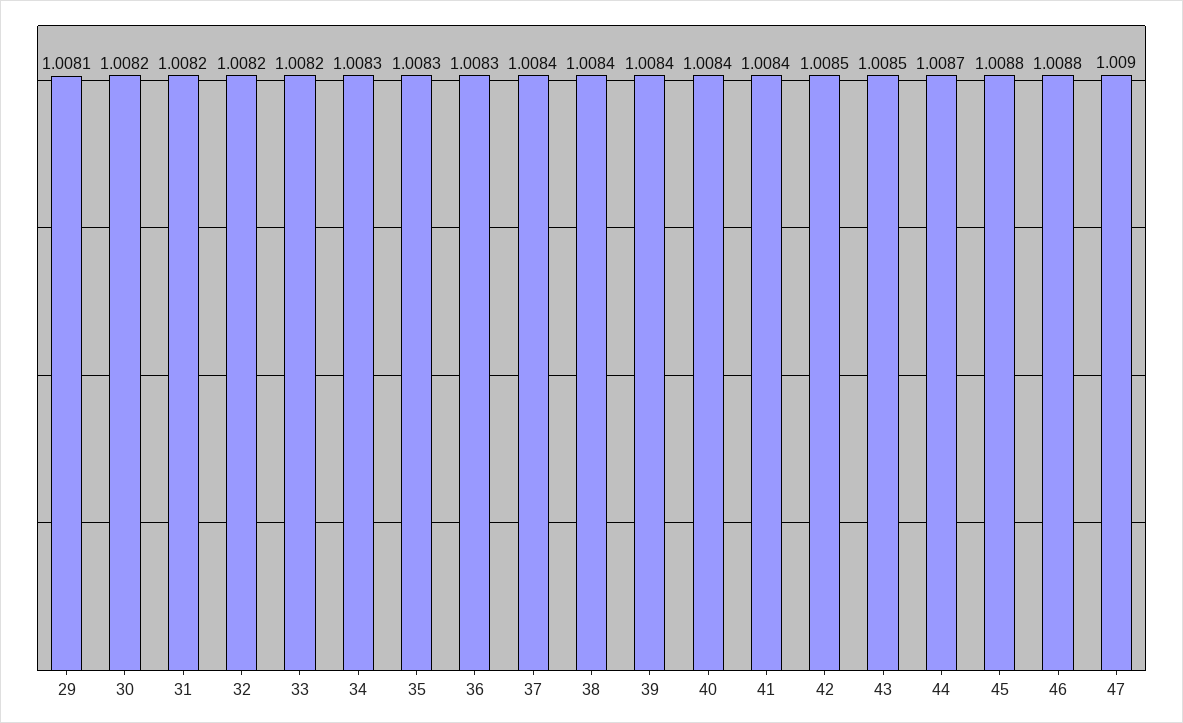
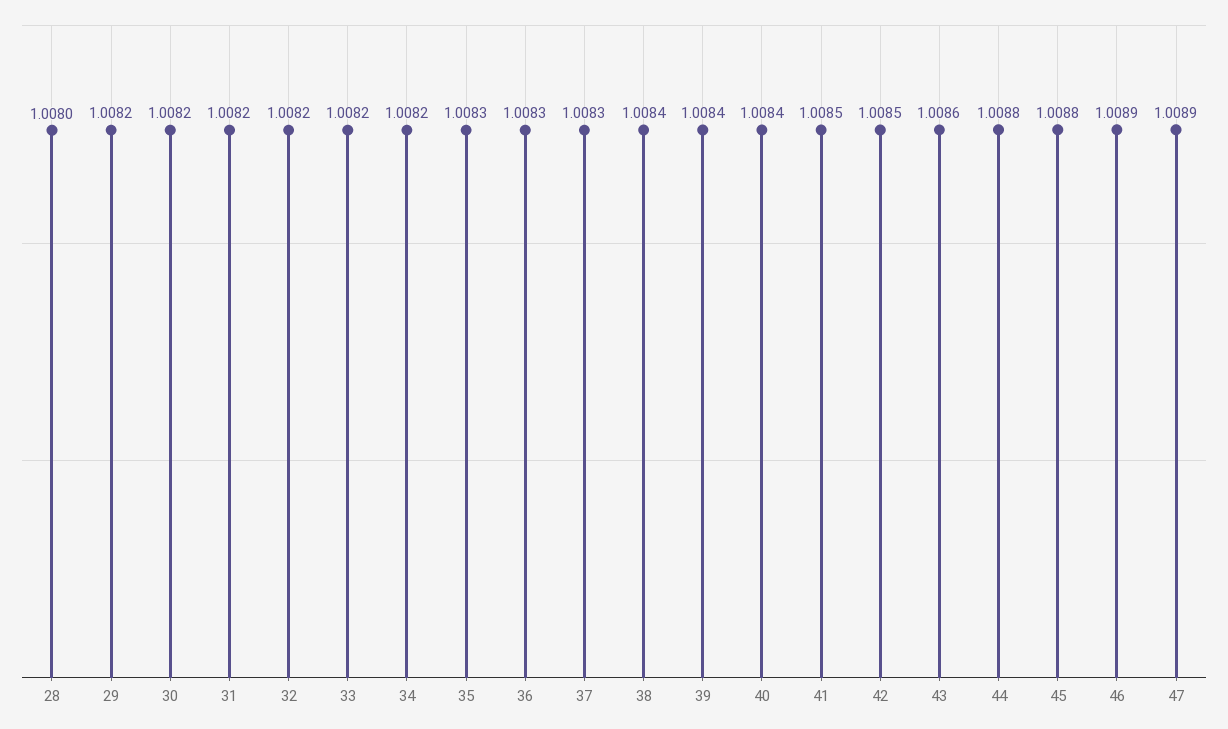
  {
-   "29": 1.0081,
+   "29": 1.0082,
    "30": 1.0082,
    "31": 1.0082,
    "32": 1.0082,
    "33": 1.0082,
-   "34": 1.0083,
+   "34": 1.0082,
    "35": 1.0083,
    "36": 1.0083,
-   "37": 1.0084,
+   "37": 1.0083,
    "38": 1.0084,
    "39": 1.0084,
    "40": 1.0084,
-   "41": 1.0084,
+   "41": 1.0085,
    "42": 1.0085,
-   "43": 1.0085,
+   "43": 1.0086,
-   "44": 1.0087,
+   "44": 1.0088,
    "45": 1.0088,
-   "46": 1.0088,
+   "46": 1.0089,
-   "47": 1.009
+   "47": 1.0089,
+   "28": 1.008
  }

